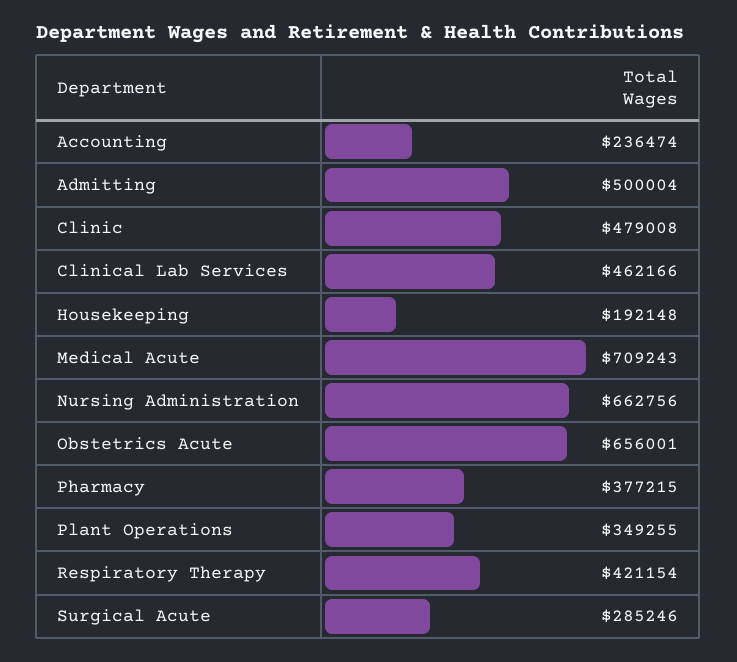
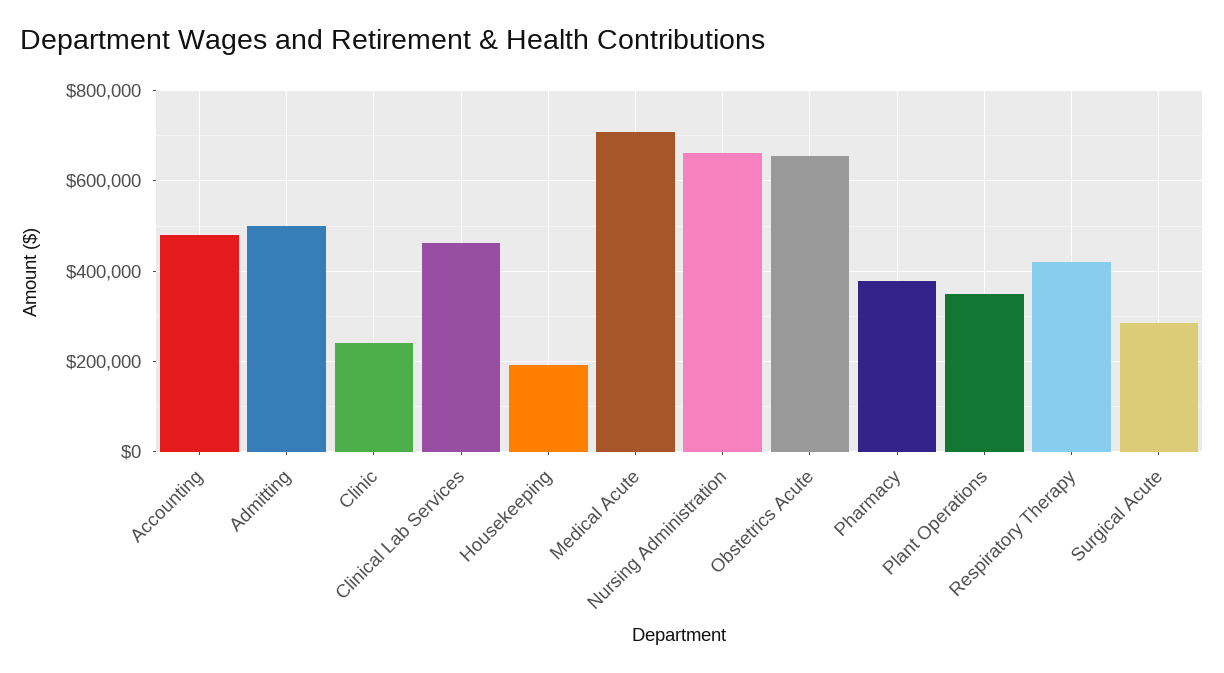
  {
-   "Accounting": 236474,
+   "Accounting": 480000,
    "Admitting": 500004,
-   "Clinic": 479008,
+   "Clinic": 240000,
    "Clinical Lab Services": 462166,
    "Housekeeping": 192148,
    "Medical Acute": 709243,
    "Nursing Administration": 662756,
    "Obstetrics Acute": 656001,
    "Pharmacy": 377215,
    "Plant Operations": 349255,
    "Respiratory Therapy": 421154,
    "Surgical Acute": 285246
  }

